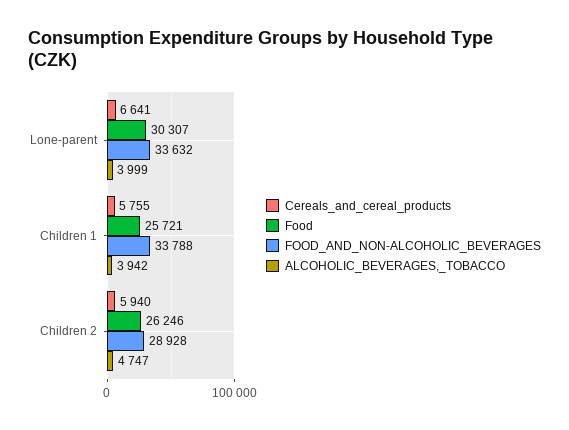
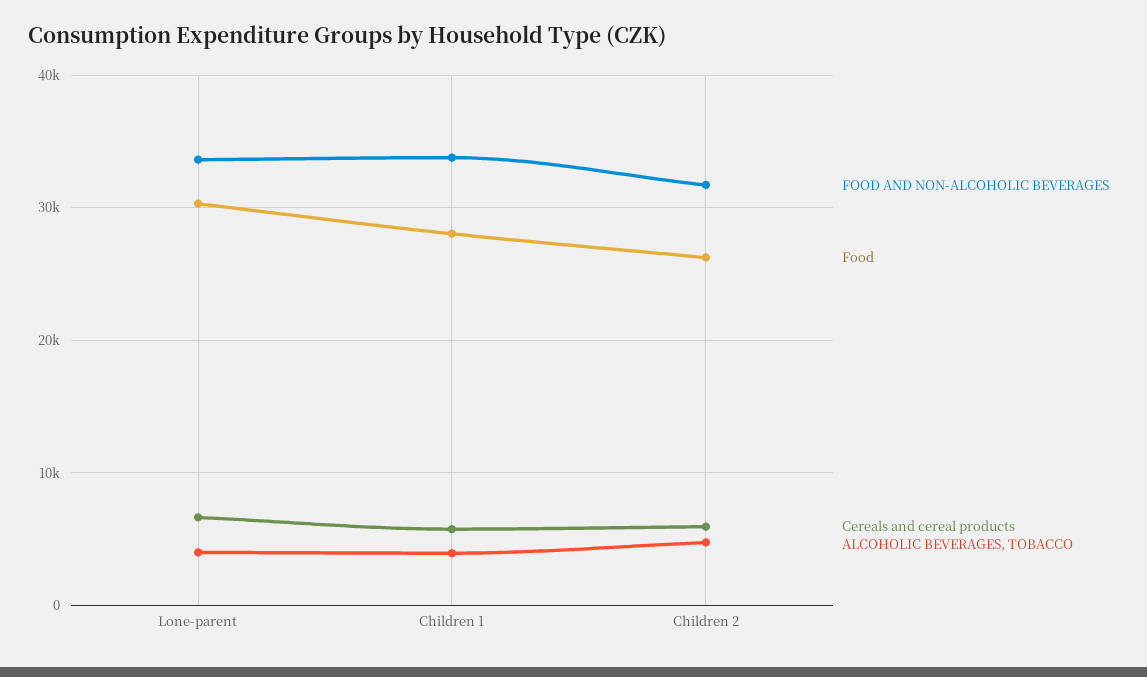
  {
    "Cereals_and_cereal_products": {
      "Lone-parent": 6641,
      "Children 1": 5755,
      "Children 2": 5940
    },
    "Food": {
      "Lone-parent": 30307,
-     "Children 1": 25721,
+     "Children 1": 28000,
      "Children 2": 26246
    },
    "FOOD_AND_NON-ALCOHOLIC_BEVERAGES": {
      "Lone-parent": 33632,
      "Children 1": 33788,
-     "Children 2": 28928
+     "Children 2": 32000
    },
    "ALCOHOLIC_BEVERAGES,_TOBACCO": {
      "Lone-parent": 3999,
      "Children 1": 3942,
      "Children 2": 4747
    }
  }

